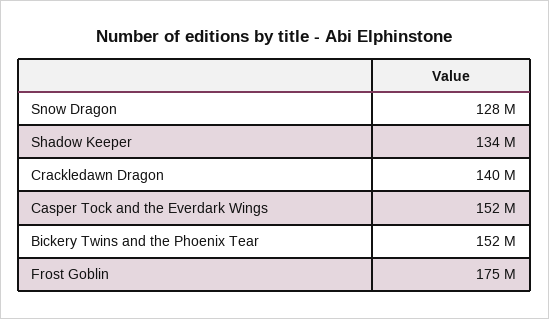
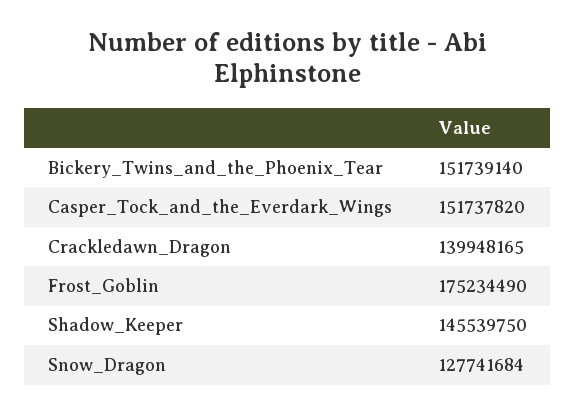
  {
    "Snow Dragon": 127741684,
-   "Shadow Keeper": 134000000,
+   "Shadow Keeper": 145539750,
    "Crackledawn Dragon": 139948165,
    "Casper Tock and the Everdark Wings": 151737820,
    "Bickery Twins and the Phoenix Tear": 151739140,
    "Frost Goblin": 175234490
  }

